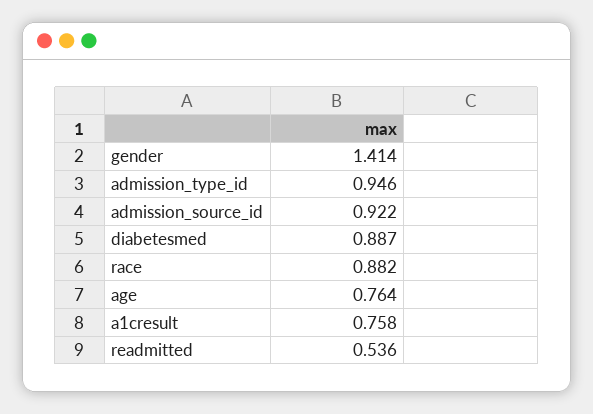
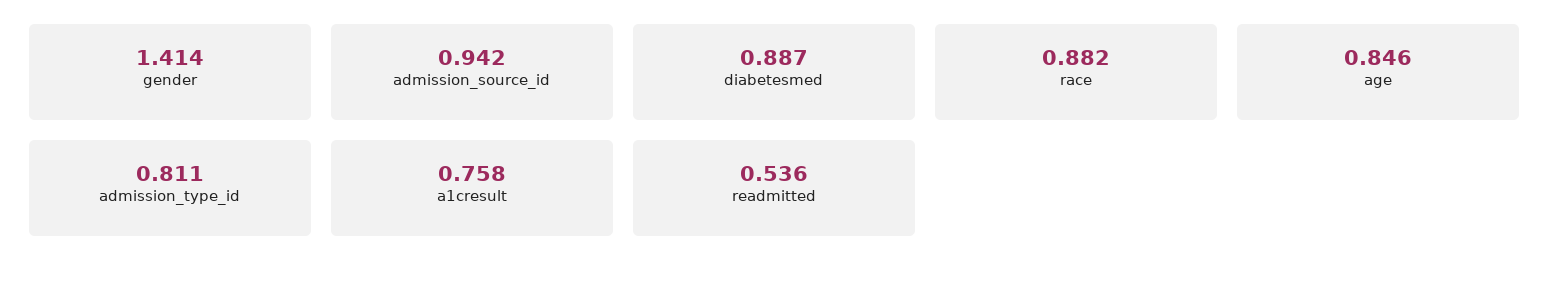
  {
    "gender": 1.414,
-   "admission_type_id": 0.946,
+   "admission_type_id": 0.811,
-   "admission_source_id": 0.922,
+   "admission_source_id": 0.942,
    "diabetesmed": 0.887,
    "race": 0.882,
-   "age": 0.764,
+   "age": 0.846,
    "a1cresult": 0.758,
    "readmitted": 0.536
  }

